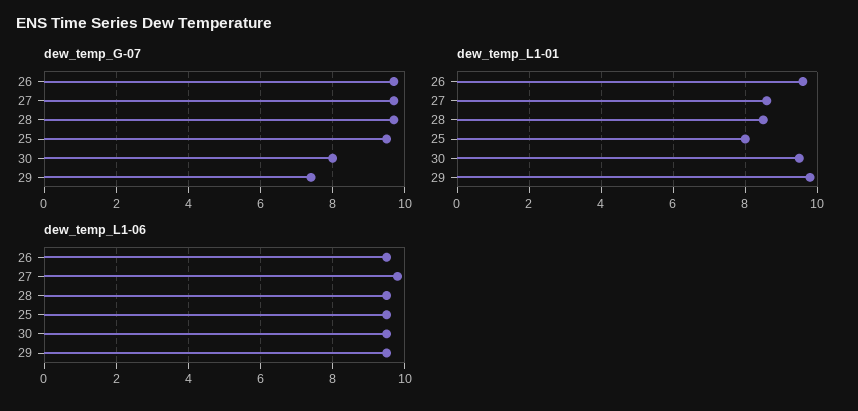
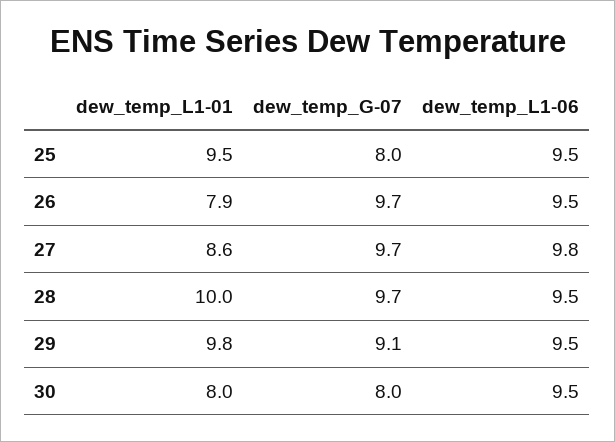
  {
    "dew_temp_G-07": {
      "26": 9.7,
      "27": 9.7,
      "28": 9.7,
-     "25": 9.5,
+     "25": 8,
      "30": 8,
-     "29": 7.5
+     "29": 9.1
    },
    "dew_temp_L1-01": {
-     "26": 9.5,
+     "26": 7.9,
      "27": 8.6,
-     "28": 8.5,
+     "28": 10,
-     "25": 8,
+     "25": 9.5,
-     "30": 9.5,
+     "30": 8,
      "29": 9.8
    },
    "dew_temp_L1-06": {
      "26": 9.5,
      "27": 9.8,
      "28": 9.5,
      "25": 9.5,
      "30": 9.5,
      "29": 9.5
    }
  }

